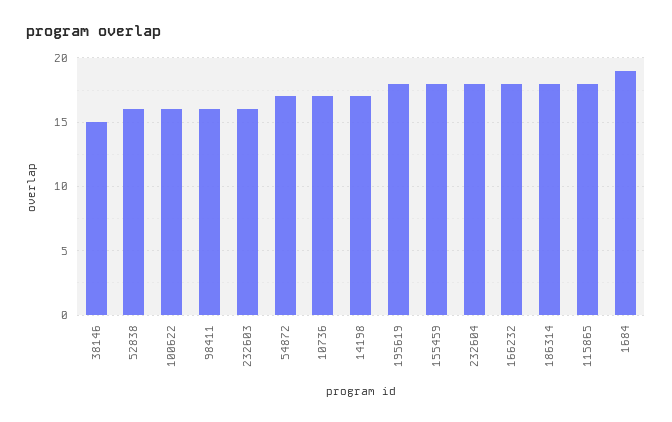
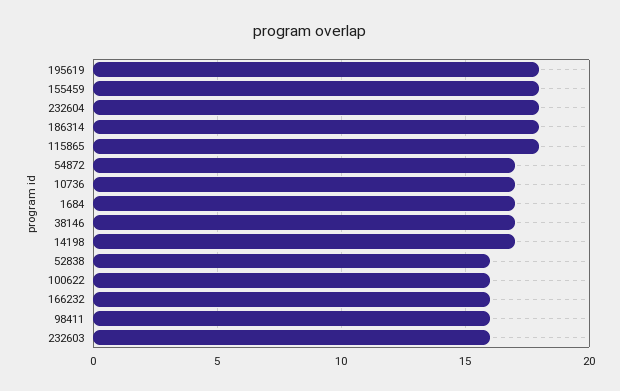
  {
-   "38146": 15,
+   "38146": 17,
    "52838": 16,
    "100622": 16,
    "98411": 16,
    "232603": 16,
    "54872": 17,
    "10736": 17,
    "14198": 17,
    "195619": 18,
    "155459": 18,
    "232604": 18,
-   "166232": 18,
+   "166232": 16,
    "186314": 18,
    "115865": 18,
-   "1684": 19
+   "1684": 17
  }

